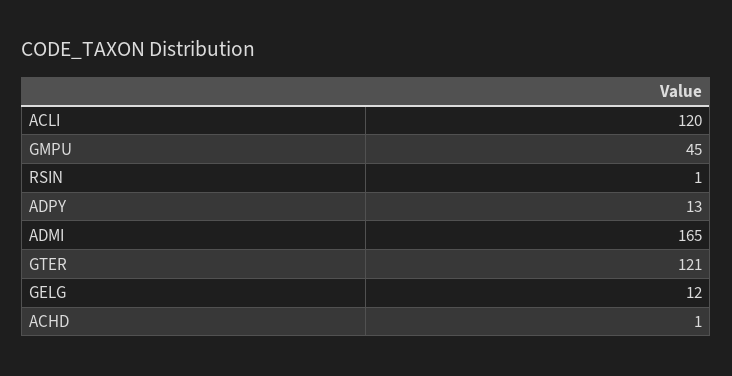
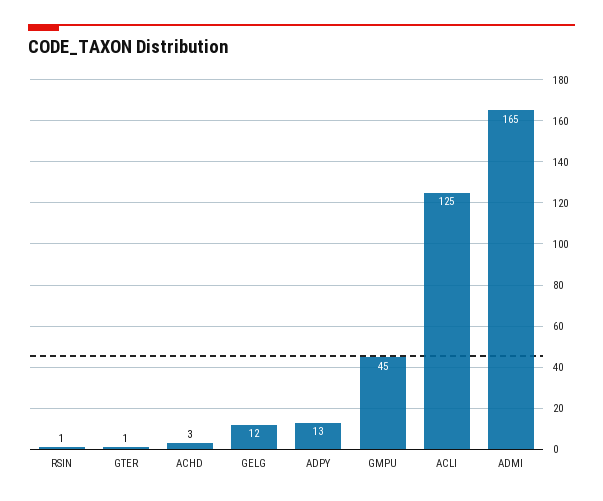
  {
-   "ACLI": 120,
+   "ACLI": 125,
    "GMPU": 45,
    "RSIN": 1,
    "ADPY": 13,
    "ADMI": 165,
-   "GTER": 121,
+   "GTER": 1,
    "GELG": 12,
-   "ACHD": 1
+   "ACHD": 3
  }

